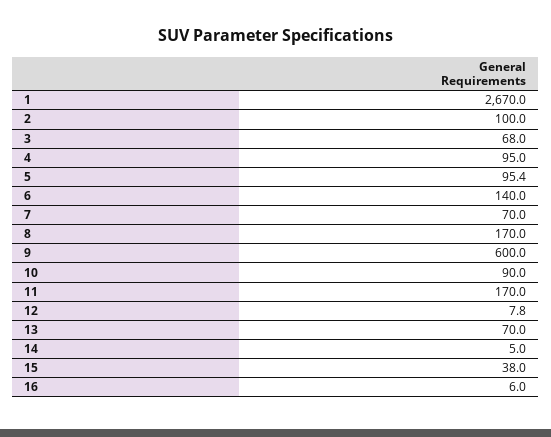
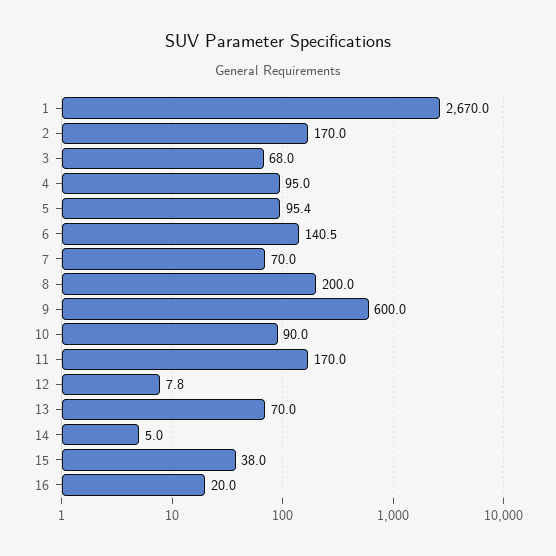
  {
    "1": 2670,
-   "2": 100,
+   "2": 170,
    "3": 68,
    "4": 95,
    "5": 95.4,
-   "6": 140,
+   "6": 140.5,
    "7": 70,
-   "8": 170,
+   "8": 200,
    "9": 600,
    "10": 90,
    "11": 170,
    "12": 7.8,
    "13": 70,
    "14": 5,
    "15": 38,
-   "16": 6
+   "16": 20
  }

